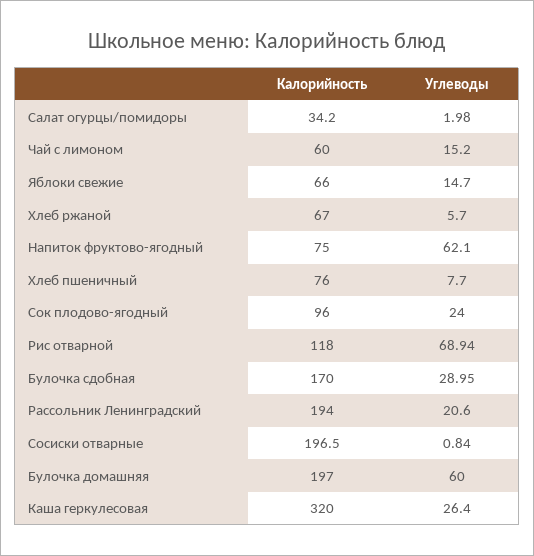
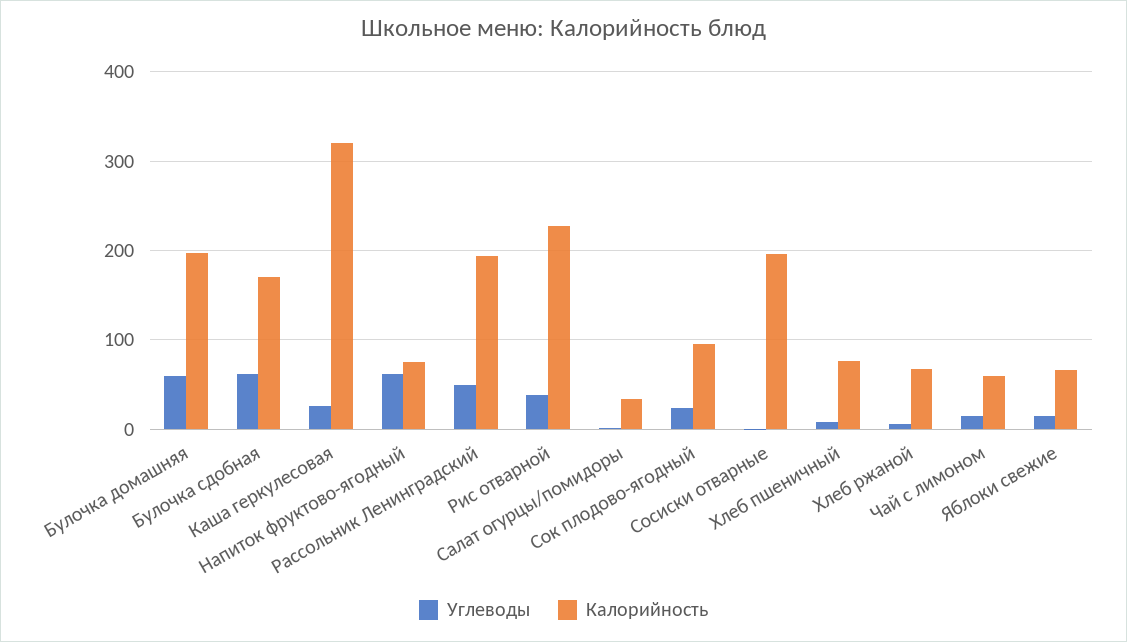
  {
    "Калорийность": {
      "Салат огурцы/помидоры": 34.2,
      "Чай с лимоном": 60,
      "Яблоки свежие": 66,
      "Хлеб ржаной": 67,
      "Напиток фруктово-ягодный": 75,
      "Хлеб пшеничный": 76,
      "Сок плодово-ягодный": 96,
-     "Рис отварной": 118,
+     "Рис отварной": 230,
      "Булочка сдобная": 170,
      "Рассольник Ленинградский": 194,
      "Сосиски отварные": 196.5,
      "Булочка домашняя": 197,
      "Каша геркулесовая": 320
    },
    "Углеводы": {
      "Салат огурцы/помидоры": 1.98,
      "Чай с лимоном": 15.2,
      "Яблоки свежие": 14.7,
      "Хлеб ржаной": 5.7,
      "Напиток фруктово-ягодный": 62.1,
      "Хлеб пшеничный": 7.7,
      "Сок плодово-ягодный": 24,
-     "Рис отварной": 68.94,
+     "Рис отварной": 40,
-     "Булочка сдобная": 28.95,
+     "Булочка сдобная": 60,
-     "Рассольник Ленинградский": 20.6,
+     "Рассольник Ленинградский": 50,
      "Сосиски отварные": 0.84,
      "Булочка домашняя": 60,
      "Каша геркулесовая": 26.4
    }
  }

